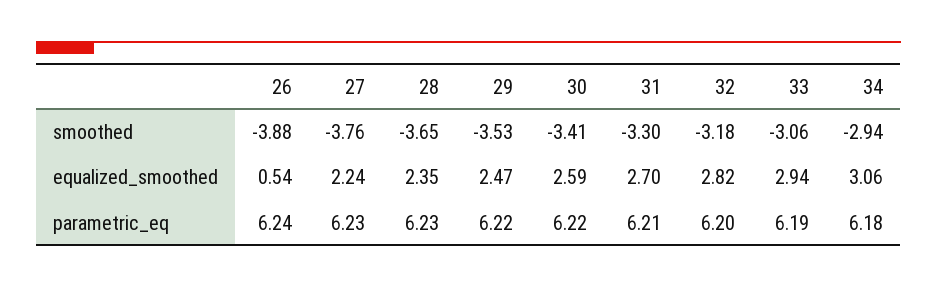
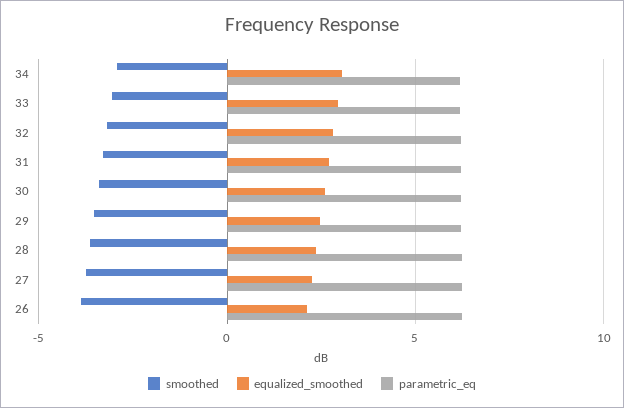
  {
    "smoothed": {
      "26": -3.88,
      "27": -3.76,
      "28": -3.65,
      "29": -3.53,
      "30": -3.41,
      "31": -3.3,
      "32": -3.18,
      "33": -3.06,
      "34": -2.94
    },
    "equalized_smoothed": {
-     "26": 0.54,
+     "26": 2,
      "27": 2.24,
      "28": 2.35,
      "29": 2.47,
      "30": 2.59,
      "31": 2.7,
      "32": 2.82,
      "33": 2.94,
      "34": 3.06
    },
    "parametric_eq": {
      "26": 6.24,
      "27": 6.23,
      "28": 6.23,
      "29": 6.22,
      "30": 6.22,
      "31": 6.21,
      "32": 6.2,
      "33": 6.19,
      "34": 6.18
    }
  }

